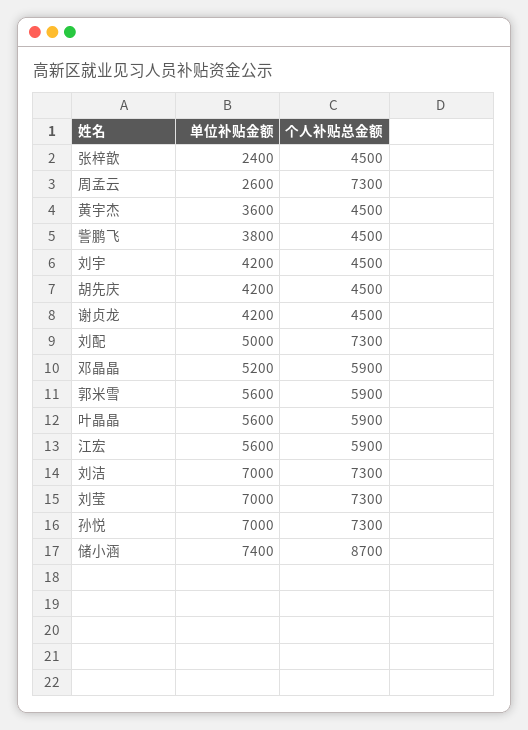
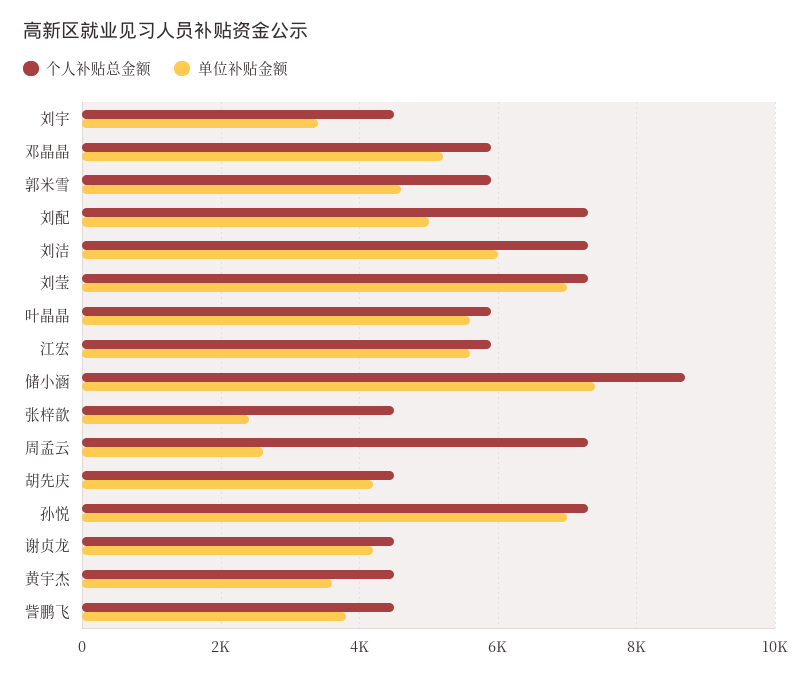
  {
    "单位补贴金额": {
      "张梓歆": 2400,
      "周孟云": 2600,
      "黄宇杰": 3600,
      "訾鹏飞": 3800,
-     "刘宇": 4200,
+     "刘宇": 3400,
      "胡先庆": 4200,
      "谢贞龙": 4200,
      "刘配": 5000,
      "邓晶晶": 5200,
-     "郭米雪": 5600,
+     "郭米雪": 4600,
      "叶晶晶": 5600,
      "江宏": 5600,
-     "刘洁": 7000,
+     "刘洁": 6000,
      "刘莹": 7000,
      "孙悦": 7000,
      "储小涵": 7400
    },
    "个人补贴总金额": {
      "张梓歆": 4500,
      "周孟云": 7300,
      "黄宇杰": 4500,
      "訾鹏飞": 4500,
      "刘宇": 4500,
      "胡先庆": 4500,
      "谢贞龙": 4500,
      "刘配": 7300,
      "邓晶晶": 5900,
      "郭米雪": 5900,
      "叶晶晶": 5900,
      "江宏": 5900,
      "刘洁": 7300,
      "刘莹": 7300,
      "孙悦": 7300,
      "储小涵": 8700
    }
  }

